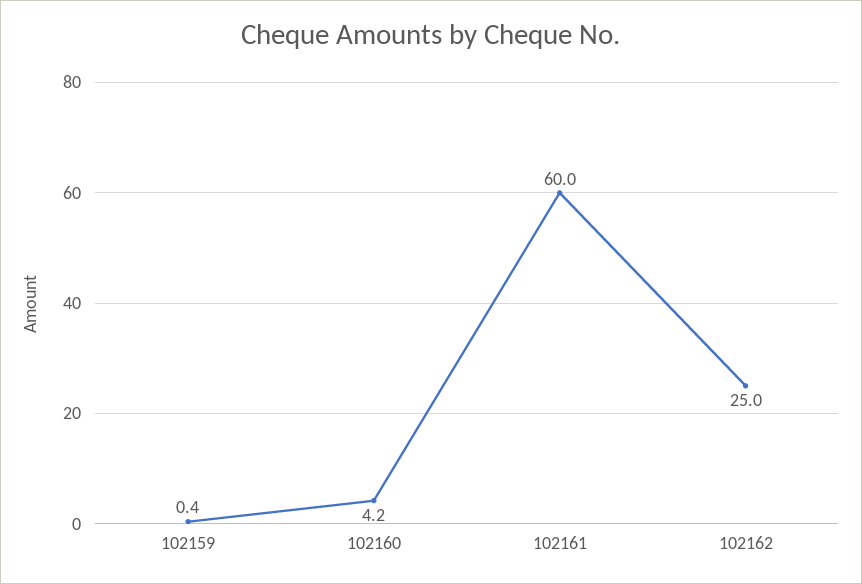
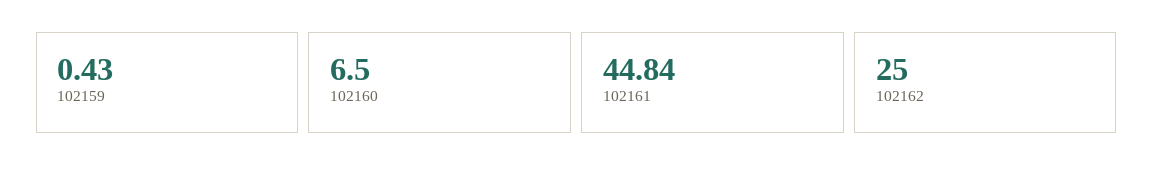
  {
    "102159": 0.43,
-   "102160": 4.2,
+   "102160": 6.5,
-   "102161": 60,
+   "102161": 44.84,
    "102162": 25
  }

